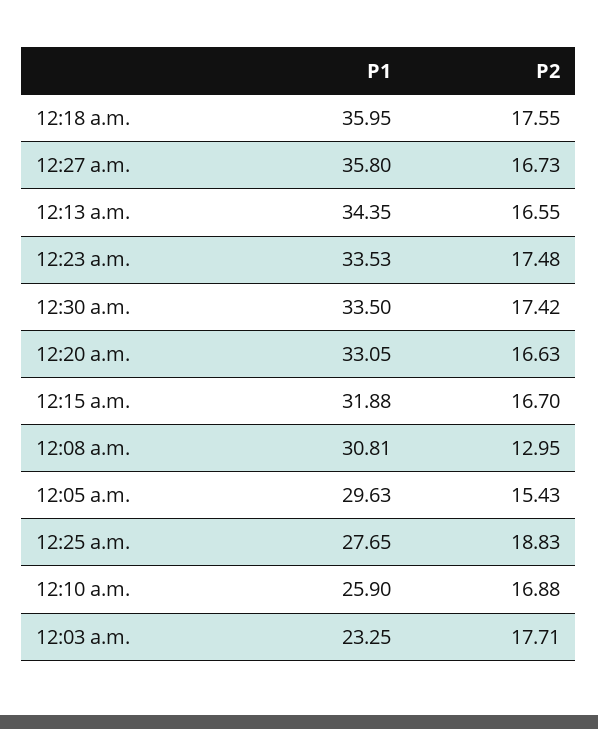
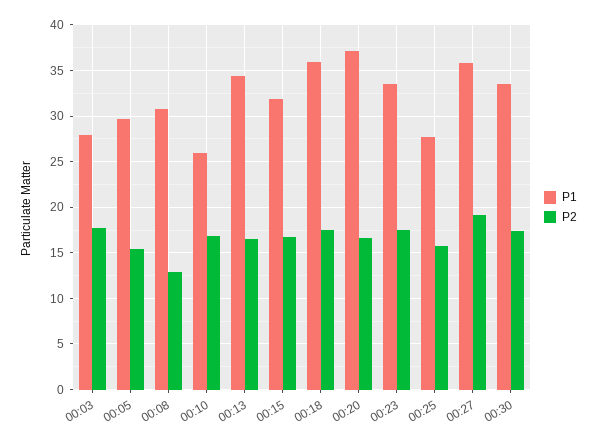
  {
    "P1": {
      "12:18 a.m.": 35.95,
      "12:27 a.m.": 35.8,
      "12:13 a.m.": 34.35,
      "12:23 a.m.": 33.53,
      "12:30 a.m.": 33.5,
-     "12:20 a.m.": 33.05,
+     "12:20 a.m.": 37,
      "12:15 a.m.": 31.88,
      "12:08 a.m.": 30.81,
      "12:05 a.m.": 29.63,
      "12:25 a.m.": 27.65,
      "12:10 a.m.": 25.9,
-     "12:03 a.m.": 23.25
+     "12:03 a.m.": 28
    },
    "P2": {
      "12:18 a.m.": 17.55,
-     "12:27 a.m.": 16.73,
+     "12:27 a.m.": 19,
      "12:13 a.m.": 16.55,
      "12:23 a.m.": 17.48,
      "12:30 a.m.": 17.42,
      "12:20 a.m.": 16.63,
      "12:15 a.m.": 16.7,
      "12:08 a.m.": 12.95,
      "12:05 a.m.": 15.43,
-     "12:25 a.m.": 18.83,
+     "12:25 a.m.": 16,
      "12:10 a.m.": 16.88,
      "12:03 a.m.": 17.71
    }
  }

